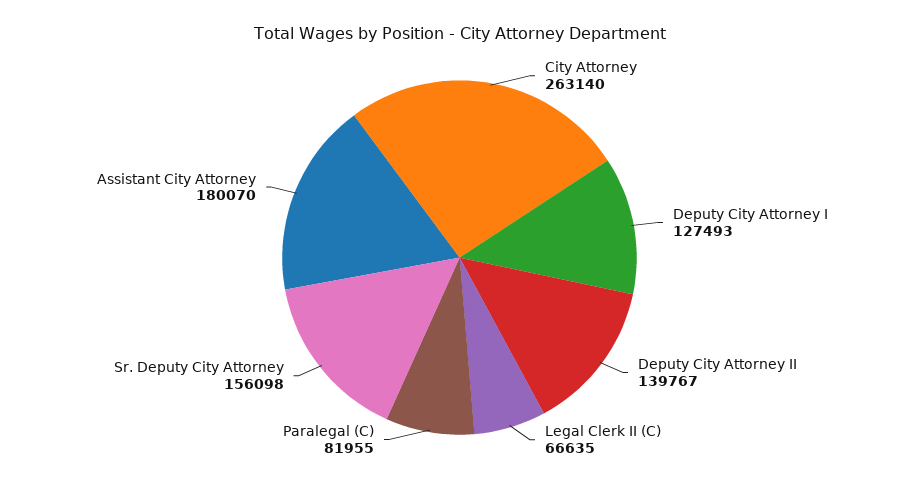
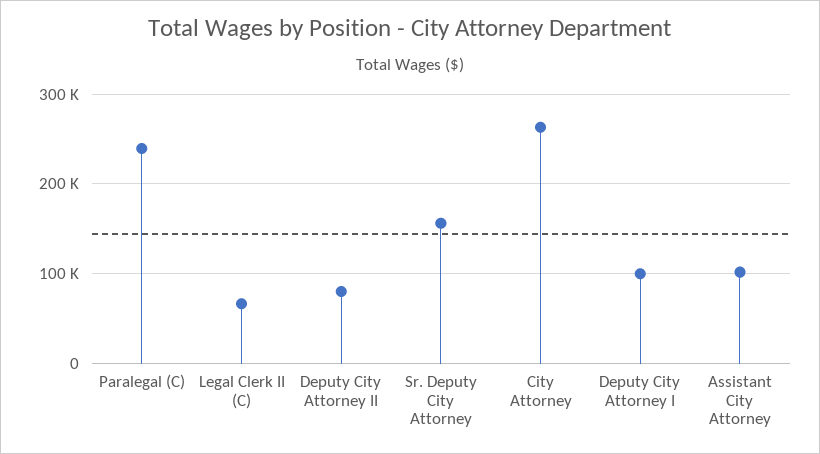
  {
    "City Attorney": 263140,
-   "Deputy City Attorney I": 127493,
+   "Deputy City Attorney I": 100000,
-   "Deputy City Attorney II": 139767,
+   "Deputy City Attorney II": 80000,
    "Legal Clerk II (C)": 66635,
-   "Paralegal (C)": 81955,
+   "Paralegal (C)": 240000,
    "Sr. Deputy City Attorney": 156098,
-   "Assistant City Attorney": 180070
+   "Assistant City Attorney": 100000
  }

